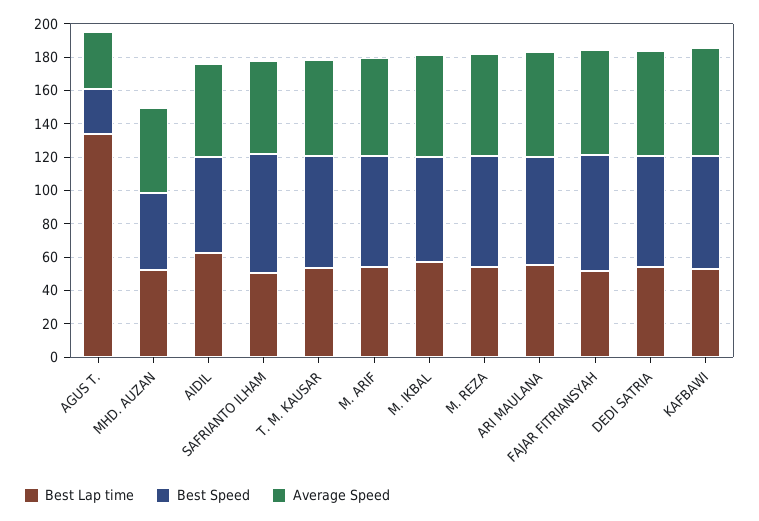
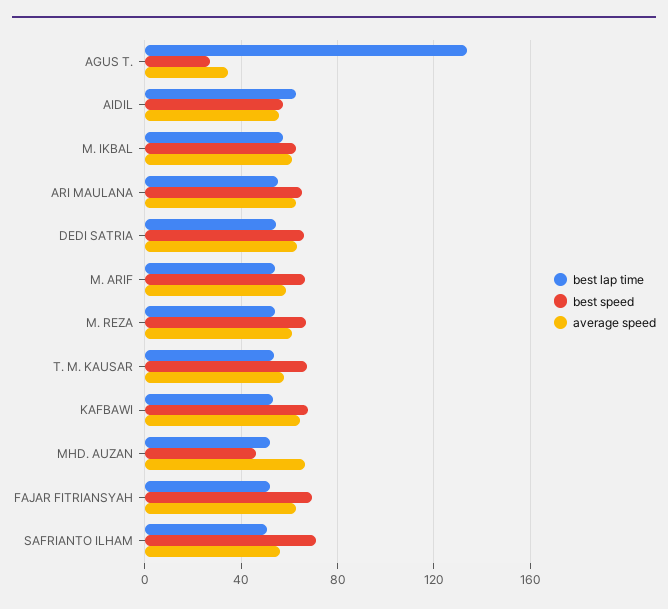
  {
    "Best Lap time": {
      "AGUS T.": 135,
      "MHD. AUZAN": 50,
      "AIDIL": 65,
      "SAFRIANTO ILHAM": 50,
      "T. M. KAUSAR": 55,
      "M. ARIF": 55,
      "M. IKBAL": 55,
      "M. REZA": 55,
      "ARI MAULANA": 55,
      "FAJAR FITRIANSYAH": 50,
      "DEDI SATRIA": 55,
      "KAFBAWI": 55
    },
    "Best Speed": {
      "AGUS T.": 25,
      "MHD. AUZAN": 45,
      "AIDIL": 55,
      "SAFRIANTO ILHAM": 70,
      "T. M. KAUSAR": 65,
      "M. ARIF": 65,
      "M. IKBAL": 65,
      "M. REZA": 65,
      "ARI MAULANA": 65,
      "FAJAR FITRIANSYAH": 70,
      "DEDI SATRIA": 65,
      "KAFBAWI": 70
    },
    "Average Speed": {
      "AGUS T.": 35,
-     "MHD. AUZAN": 50,
+     "MHD. AUZAN": 65,
      "AIDIL": 55,
      "SAFRIANTO ILHAM": 55,
      "T. M. KAUSAR": 60,
      "M. ARIF": 60,
      "M. IKBAL": 60,
      "M. REZA": 60,
      "ARI MAULANA": 65,
      "FAJAR FITRIANSYAH": 65,
      "DEDI SATRIA": 65,
      "KAFBAWI": 65
    }
  }

